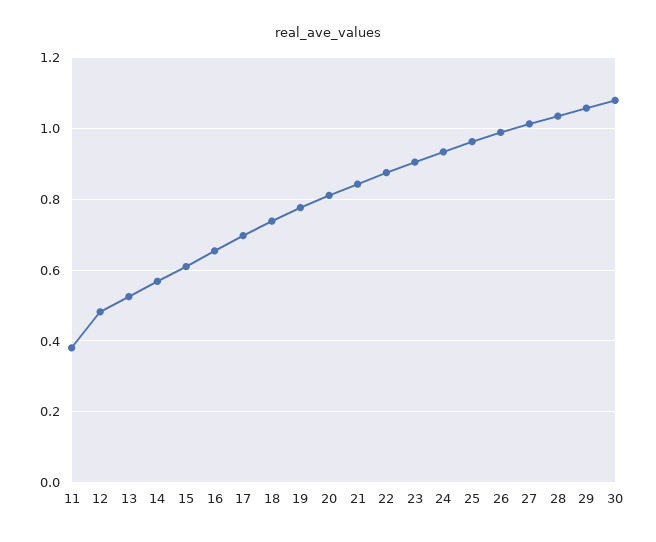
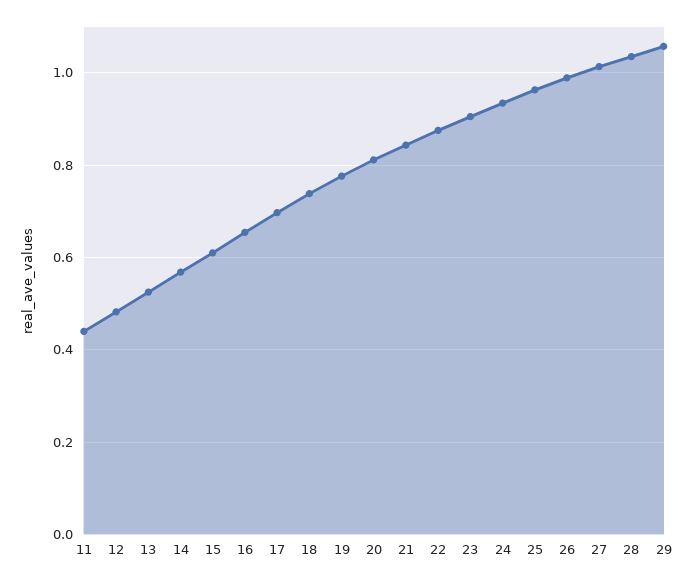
  {
-   "11": 0.38,
+   "11": 0.44,
    "12": 0.48,
    "13": 0.52,
    "14": 0.56,
    "15": 0.62,
    "16": 0.66,
    "17": 0.7,
    "18": 0.74,
    "19": 0.78,
    "20": 0.82,
    "21": 0.84,
    "22": 0.88,
    "23": 0.9,
    "24": 0.94,
    "25": 0.96,
    "26": 0.98,
    "27": 1.02,
    "28": 1.04,
-   "29": 1.06,
+   "29": 1.06
-   "30": 1.08
  }

